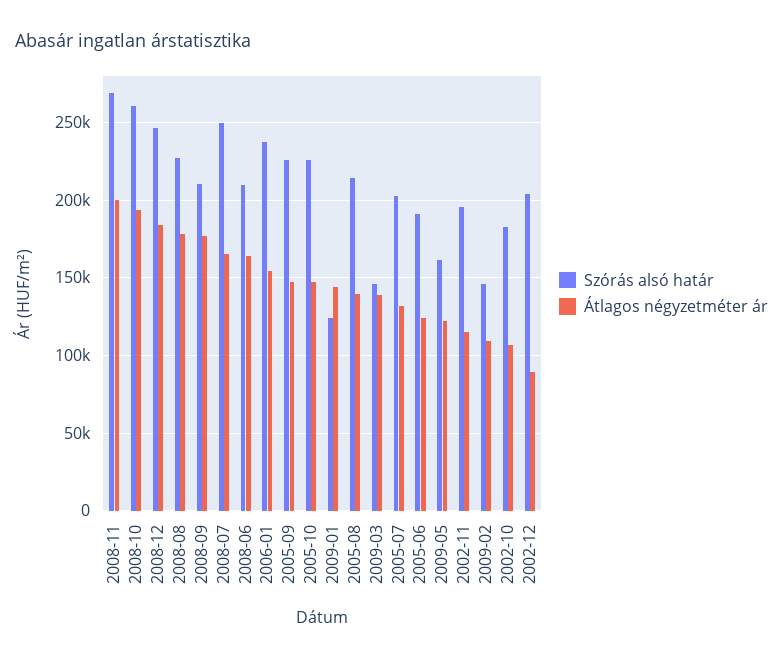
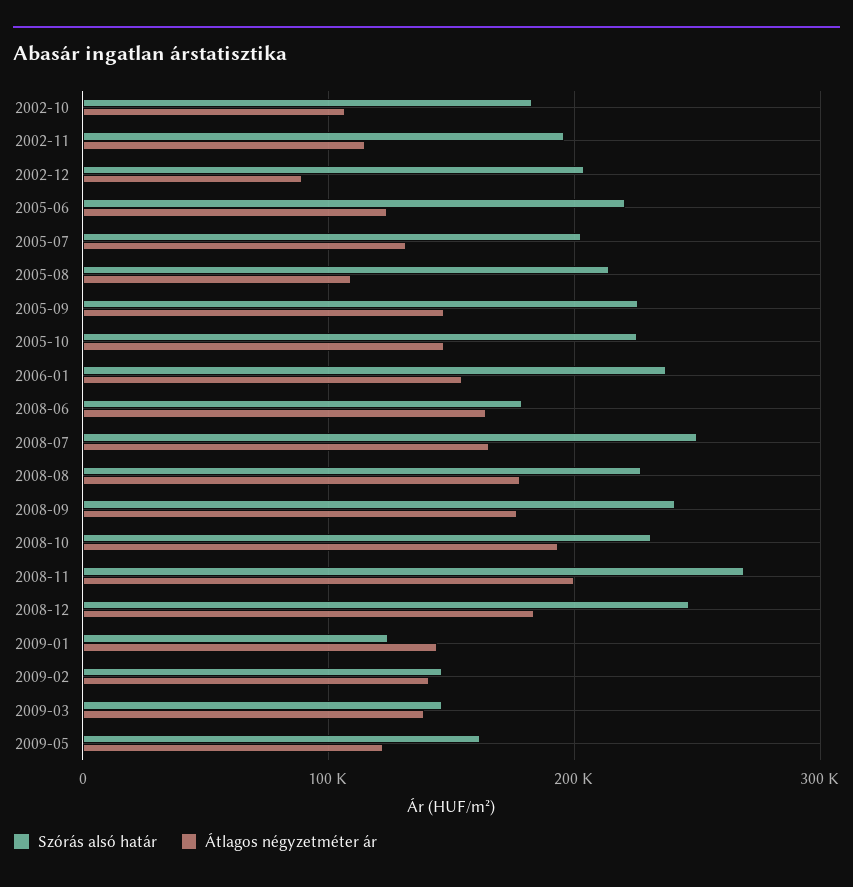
  {
    "Szórás alsó határ": {
      "2008-11": 270000,
-     "2008-10": 260000,
+     "2008-10": 230000,
      "2008-12": 245000,
      "2008-08": 225000,
-     "2008-09": 210000,
+     "2008-09": 240000,
      "2008-07": 250000,
-     "2008-06": 210000,
+     "2008-06": 180000,
      "2006-01": 235000,
      "2005-09": 225000,
      "2005-10": 225000,
      "2009-01": 125000,
      "2005-08": 215000,
      "2009-03": 145000,
      "2005-07": 205000,
-     "2005-06": 190000,
+     "2005-06": 220000,
      "2009-05": 160000,
      "2002-11": 195000,
      "2009-02": 145000,
      "2002-10": 185000,
      "2002-12": 205000
    },
    "Átlagos négyzetméter ár": {
      "2008-11": 200000,
      "2008-10": 195000,
      "2008-12": 185000,
      "2008-08": 180000,
      "2008-09": 175000,
      "2008-07": 165000,
      "2008-06": 165000,
      "2006-01": 155000,
      "2005-09": 145000,
      "2005-10": 145000,
      "2009-01": 145000,
-     "2005-08": 140000,
+     "2005-08": 110000,
      "2009-03": 140000,
      "2005-07": 130000,
      "2005-06": 125000,
      "2009-05": 120000,
      "2002-11": 115000,
-     "2009-02": 110000,
+     "2009-02": 140000,
      "2002-10": 105000,
      "2002-12": 90000
    }
  }

